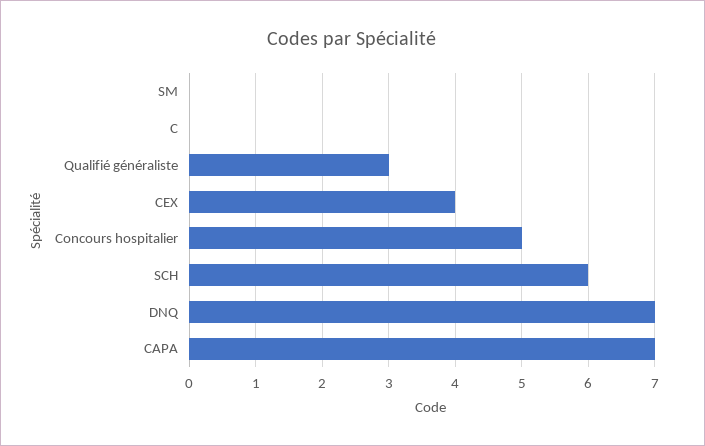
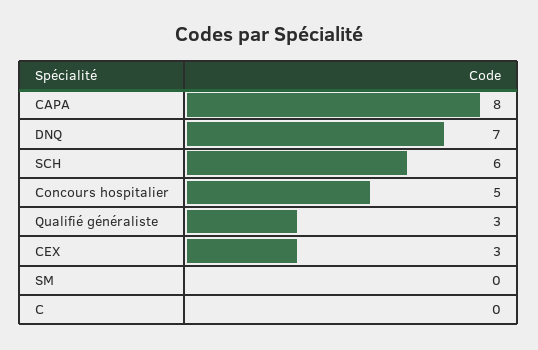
  {
    "SM": 0,
    "C": 0,
    "Qualifié généraliste": 3,
-   "CEX": 4,
+   "CEX": 3,
    "Concours hospitalier": 5,
    "SCH": 6,
    "DNQ": 7,
-   "CAPA": 7
+   "CAPA": 8
  }

